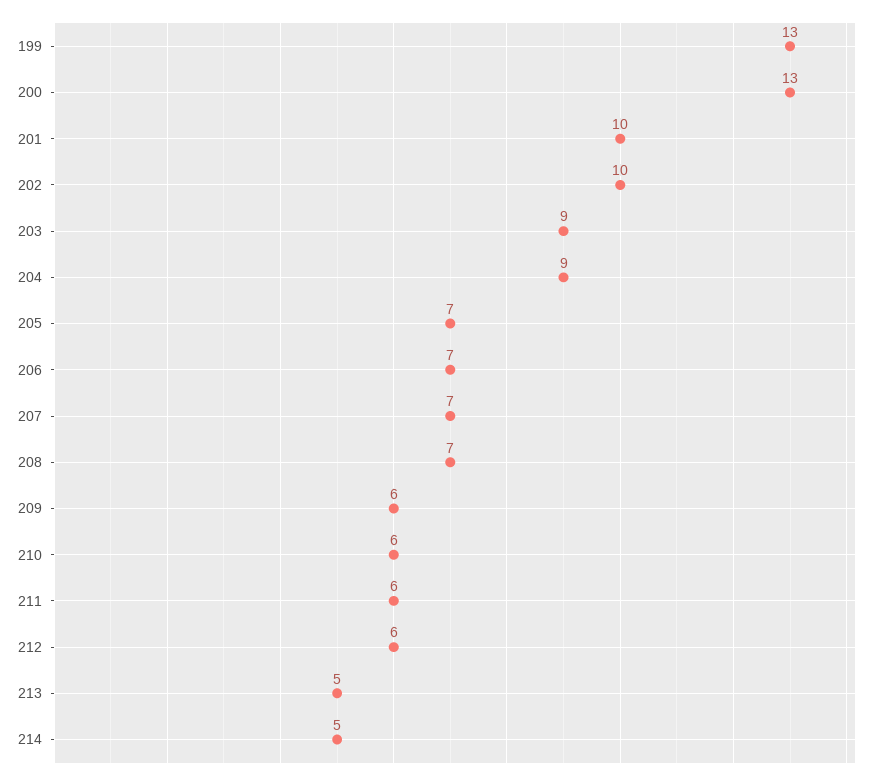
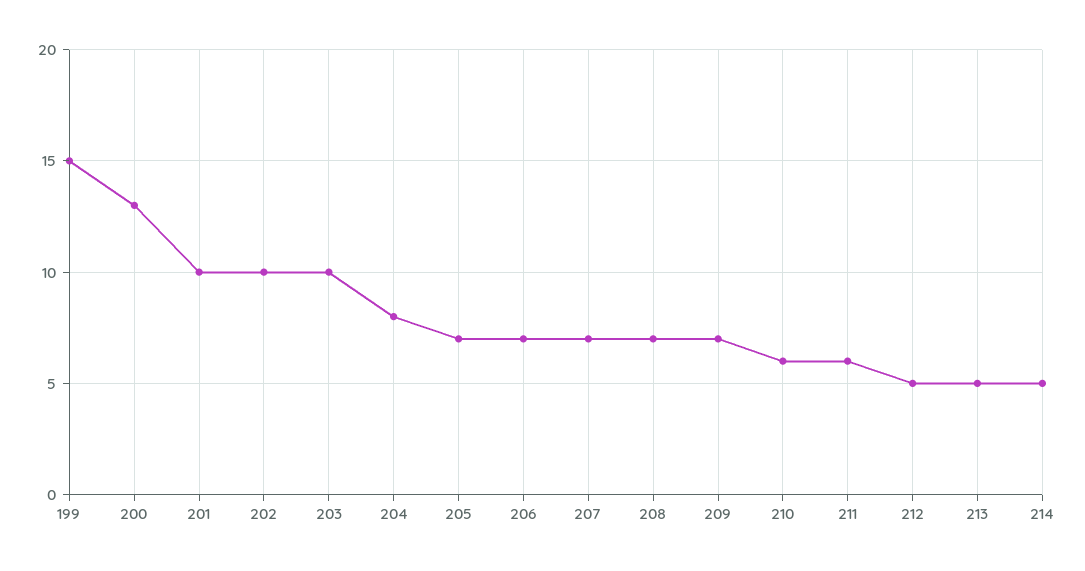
  {
-   "199": 13,
+   "199": 15,
    "200": 13,
    "201": 10,
    "202": 10,
-   "203": 9,
+   "203": 10,
-   "204": 9,
+   "204": 8,
    "205": 7,
    "206": 7,
    "207": 7,
    "208": 7,
-   "209": 6,
+   "209": 7,
    "210": 6,
    "211": 6,
-   "212": 6,
+   "212": 5,
    "213": 5,
    "214": 5
  }

